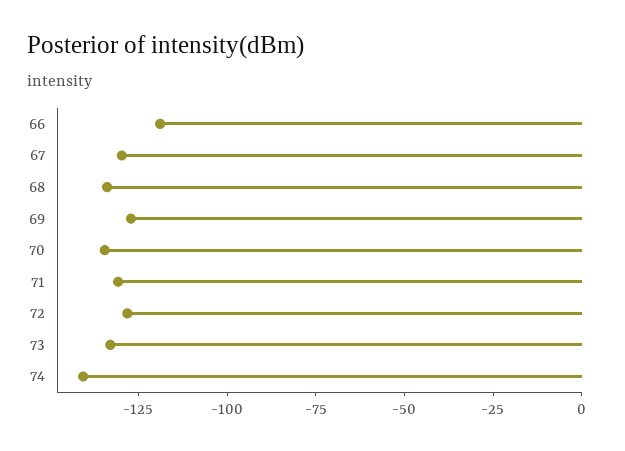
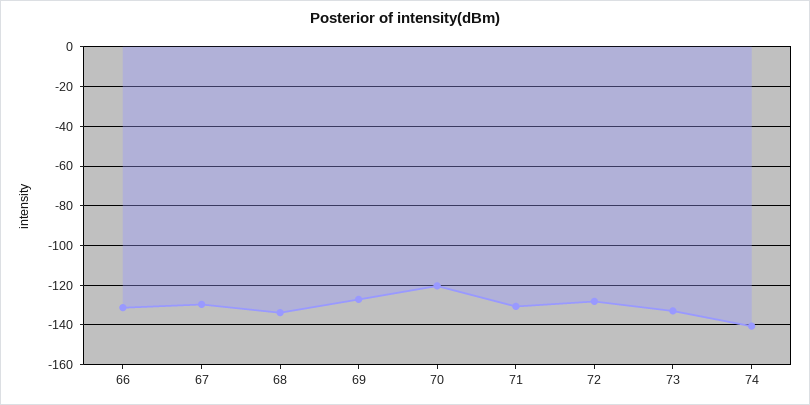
  {
-   "66": -120,
+   "66": -130,
    "67": -130,
    "68": -135,
    "69": -125,
-   "70": -135,
+   "70": -120,
    "71": -130,
    "72": -130,
    "73": -135,
    "74": -140
  }

